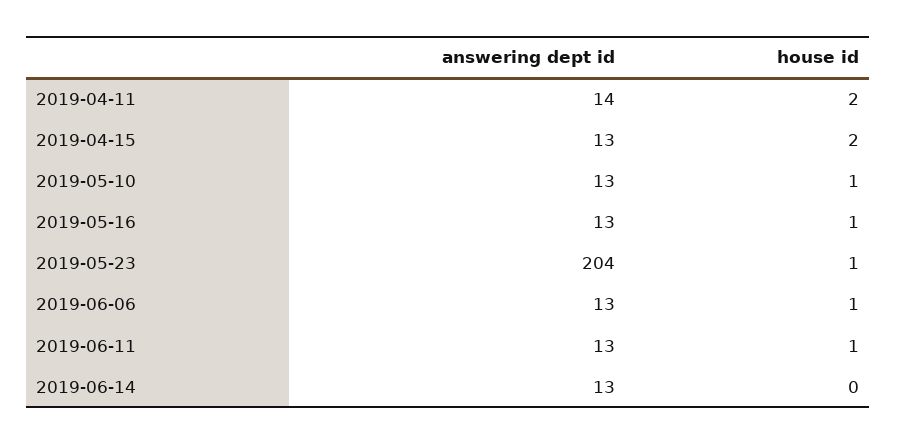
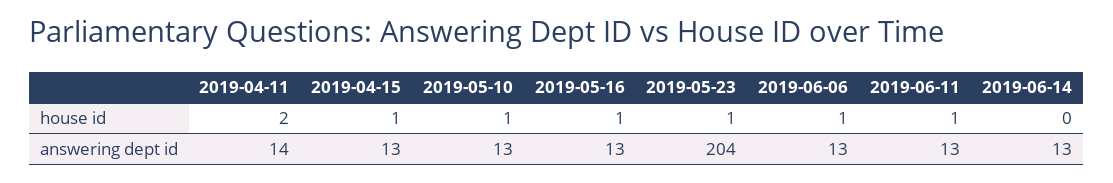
  {
    "answering dept id": {
      "2019-04-11": 14,
      "2019-04-15": 13,
      "2019-05-10": 13,
      "2019-05-16": 13,
      "2019-05-23": 204,
      "2019-06-06": 13,
      "2019-06-11": 13,
      "2019-06-14": 13
    },
    "house id": {
      "2019-04-11": 2,
-     "2019-04-15": 2,
+     "2019-04-15": 1,
      "2019-05-10": 1,
      "2019-05-16": 1,
      "2019-05-23": 1,
      "2019-06-06": 1,
      "2019-06-11": 1,
      "2019-06-14": 0
    }
  }

